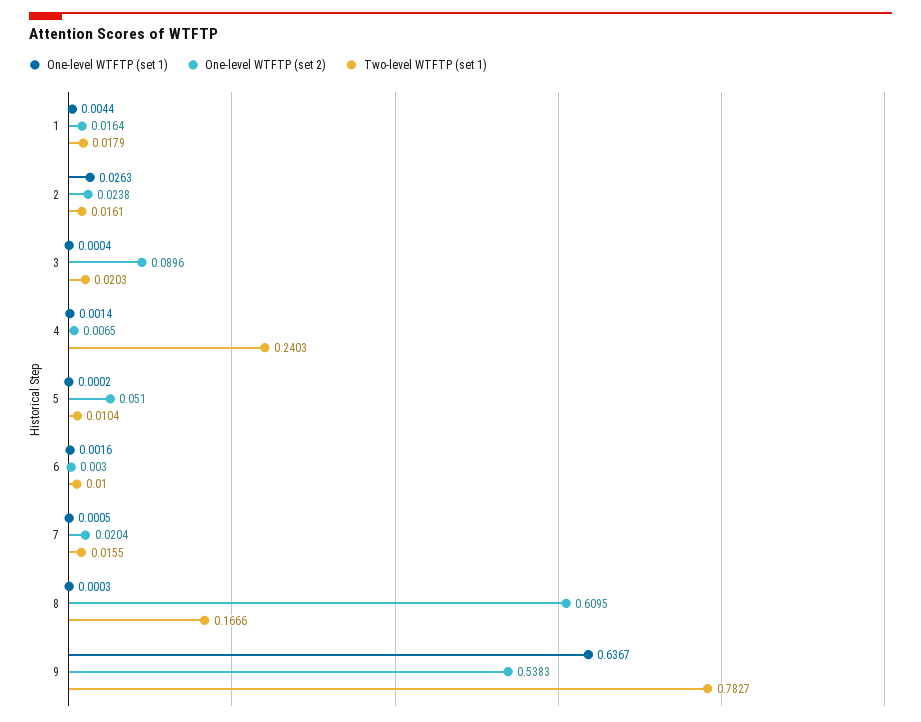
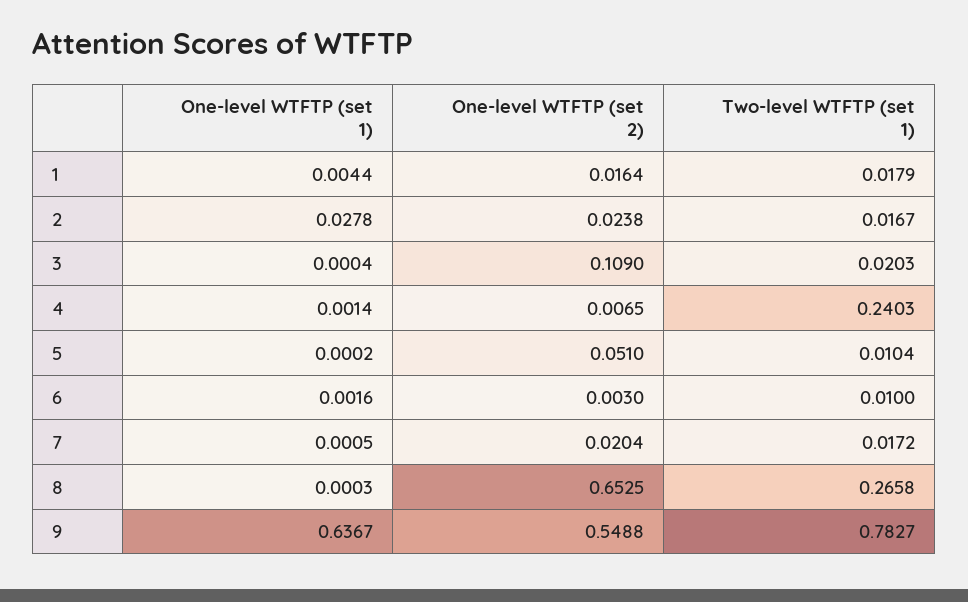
  {
    "One-level WTFTP (set 1)": {
      "1": 0.0044,
-     "2": 0.0263,
+     "2": 0.0278,
      "3": 0.0004,
      "4": 0.0014,
      "5": 0.0002,
      "6": 0.0016,
      "7": 0.0005,
      "8": 0.0003,
      "9": 0.6367
    },
    "One-level WTFTP (set 2)": {
      "1": 0.0164,
      "2": 0.0238,
-     "3": 0.0896,
+     "3": 0.109,
      "4": 0.0065,
      "5": 0.051,
      "6": 0.003,
      "7": 0.0204,
-     "8": 0.6095,
+     "8": 0.6525,
-     "9": 0.5383
+     "9": 0.5488
    },
    "Two-level WTFTP (set 1)": {
      "1": 0.0179,
-     "2": 0.0161,
+     "2": 0.0167,
      "3": 0.0203,
      "4": 0.2403,
      "5": 0.0104,
      "6": 0.01,
-     "7": 0.0155,
+     "7": 0.0172,
-     "8": 0.1666,
+     "8": 0.2658,
      "9": 0.7827
    }
  }

